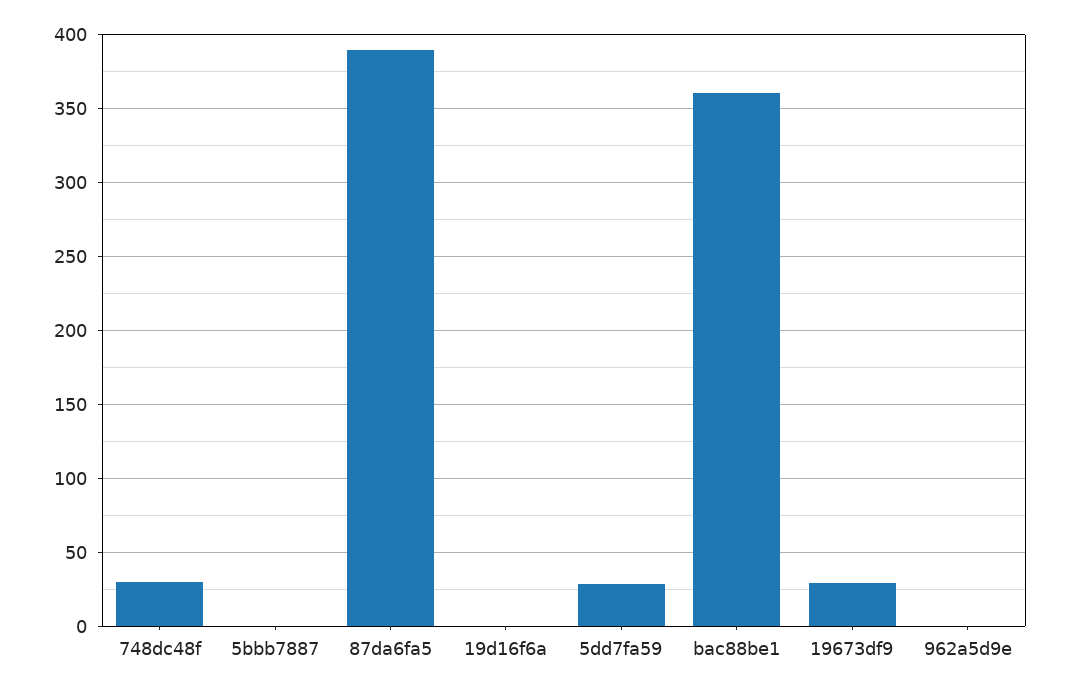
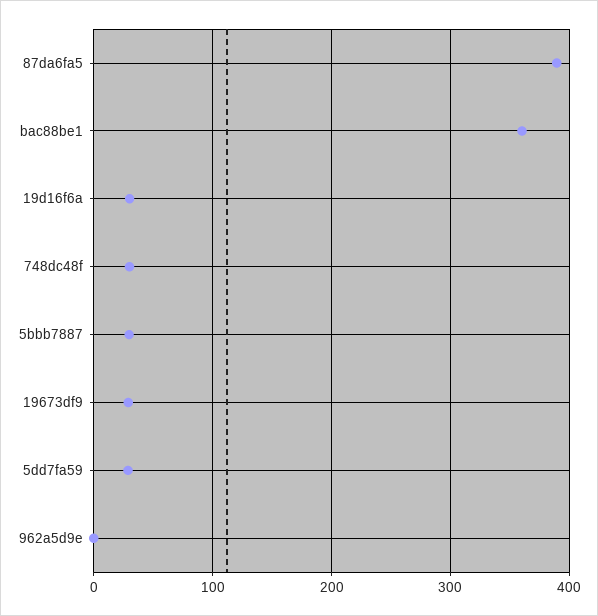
  {
    "748dc48f": 30,
-   "5bbb7887": 0,
+   "5bbb7887": 30,
    "87da6fa5": 390,
-   "19d16f6a": 0,
+   "19d16f6a": 30,
    "5dd7fa59": 30,
    "bac88be1": 360,
    "19673df9": 30,
    "962a5d9e": 0
  }

